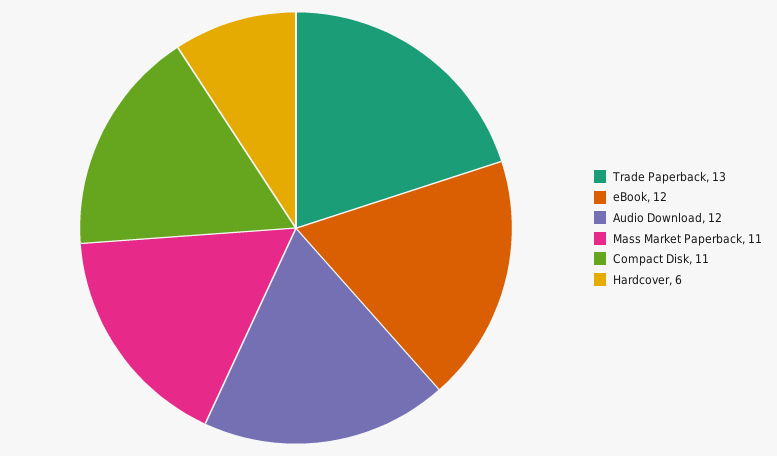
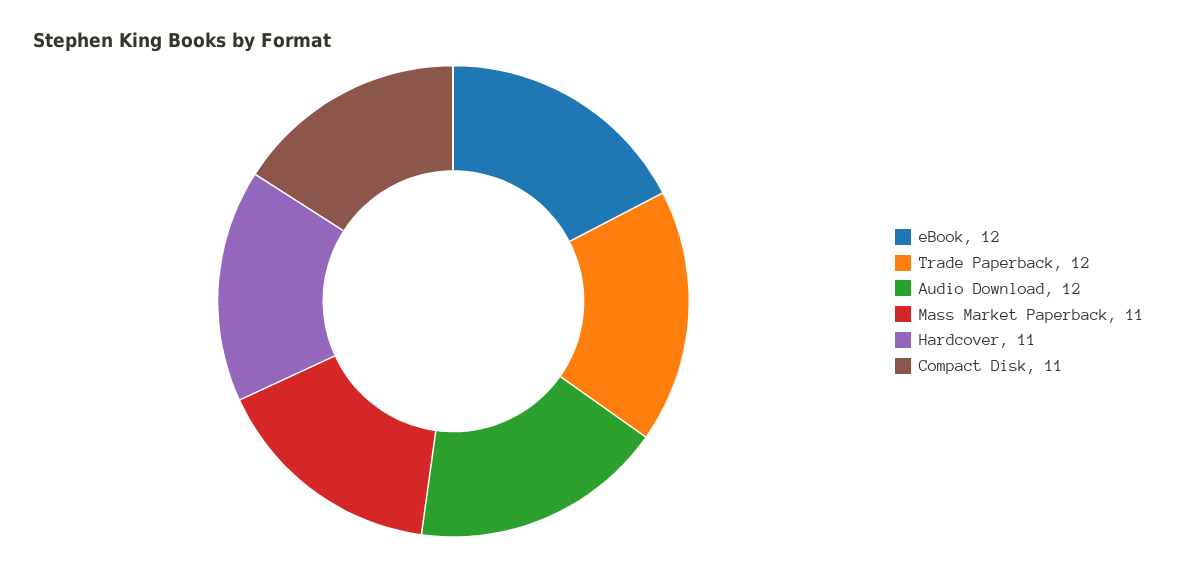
  {
-   "Trade Paperback": 13,
+   "Trade Paperback": 12,
    "eBook": 12,
    "Audio Download": 12,
    "Mass Market Paperback": 11,
    "Compact Disk": 11,
-   "Hardcover": 6
+   "Hardcover": 11
  }

